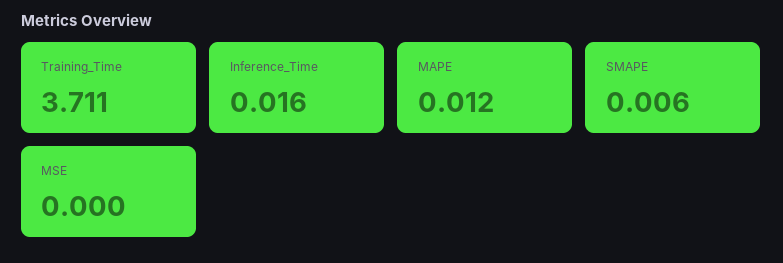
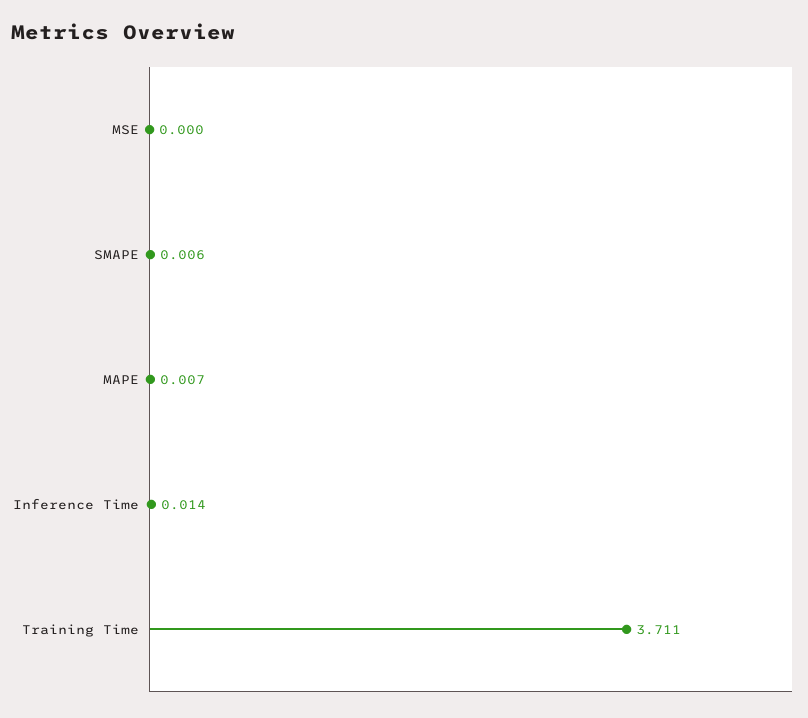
  {
    "Training_Time": 3.711,
-   "Inference_Time": 0.016,
+   "Inference_Time": 0.014,
-   "MAPE": 0.012,
+   "MAPE": 0.007,
    "SMAPE": 0.006,
    "MSE": 0
  }

